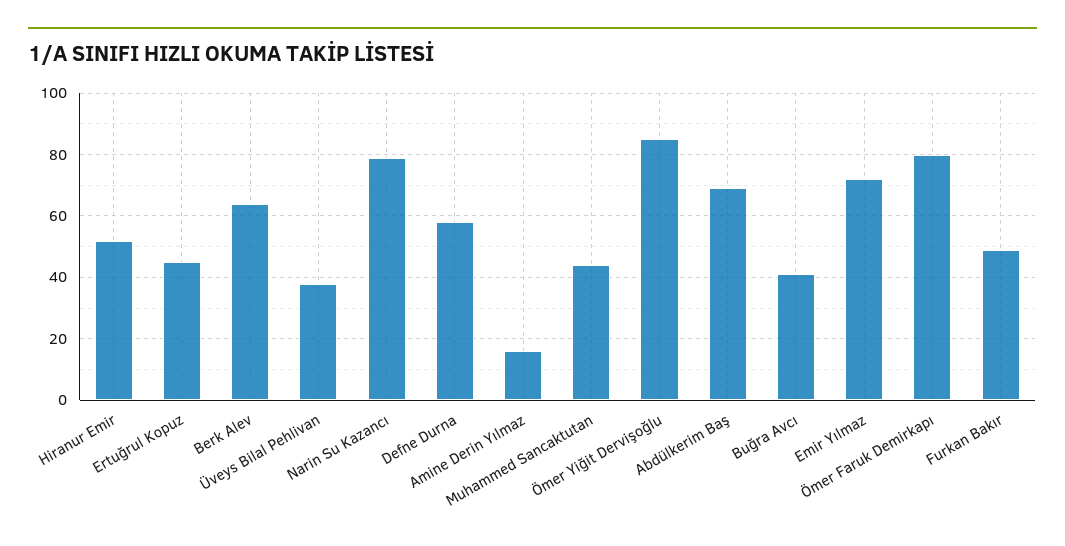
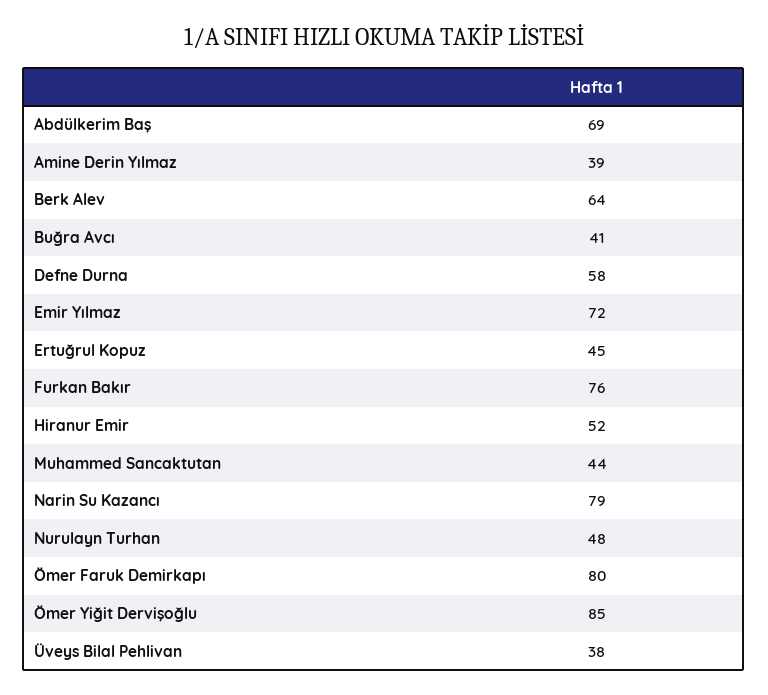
  {
    "Hiranur Emir": 52,
    "Ertuğrul Kopuz": 45,
    "Berk Alev": 64,
    "Üveys Bilal Pehlivan": 38,
    "Narin Su Kazancı": 79,
    "Defne Durna": 58,
-   "Amine Derin Yılmaz": 15,
+   "Amine Derin Yılmaz": 39,
    "Muhammed Sancaktutan": 44,
    "Ömer Yiğit Dervişoğlu": 85,
    "Abdülkerim Baş": 69,
    "Buğra Avcı": 41,
    "Emir Yılmaz": 72,
    "Ömer Faruk Demirkapı": 80,
-   "Furkan Bakır": 50
+   "Furkan Bakır": 76,
+   "Nurulayn Turhan": 48
  }

